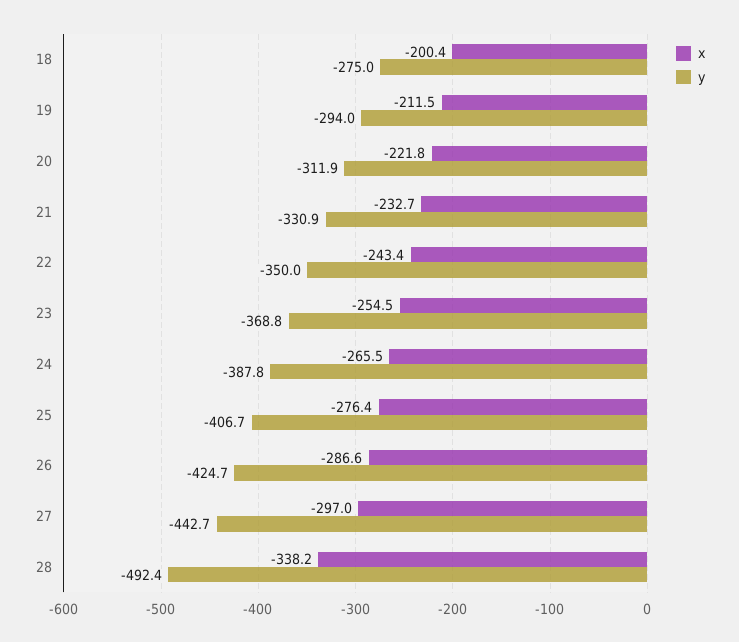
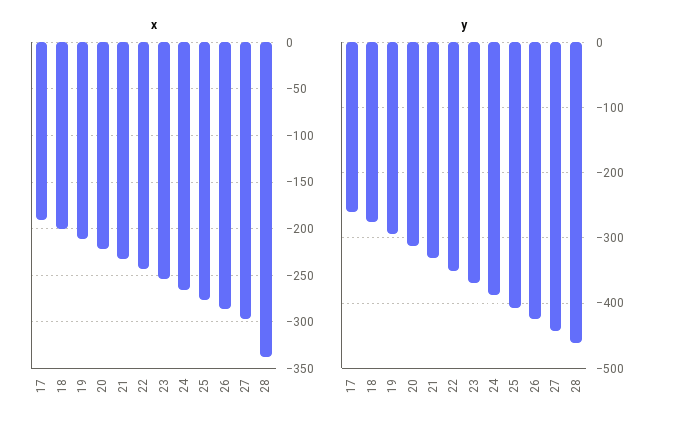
  {
    "x": {
      "18": -200.4,
      "19": -211.5,
      "20": -221.8,
      "21": -232.7,
      "22": -243.4,
      "23": -254.5,
      "24": -265.5,
      "25": -276.4,
      "26": -286.6,
      "27": -297,
-     "28": -338.2
+     "28": -338.2,
+     "17": -190
    },
    "y": {
      "18": -275,
      "19": -294,
      "20": -311.9,
      "21": -330.9,
      "22": -350,
      "23": -368.8,
      "24": -387.8,
      "25": -406.7,
      "26": -424.7,
      "27": -442.7,
-     "28": -492.4
+     "28": -460,
+     "17": -260
    }
  }

